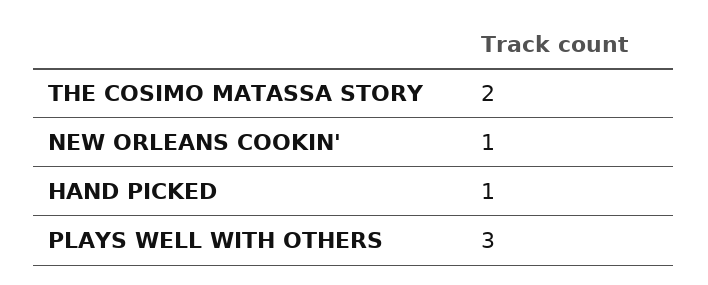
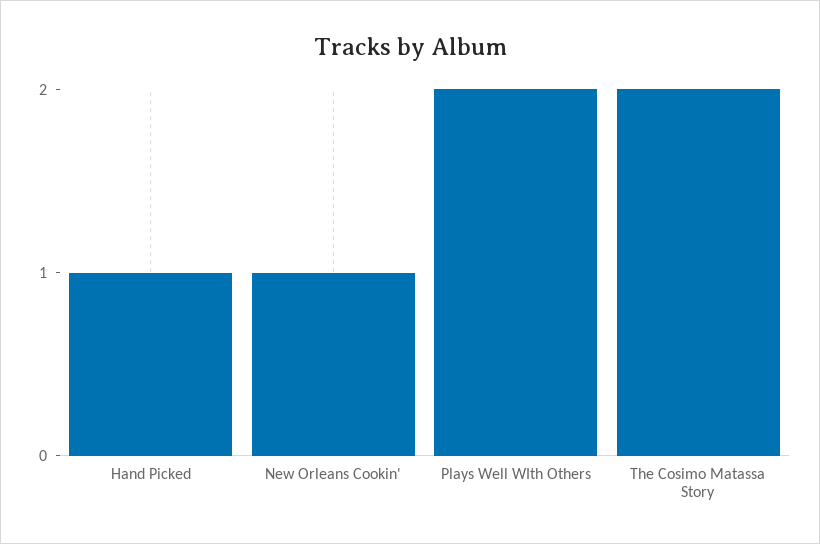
  {
    "THE COSIMO MATASSA STORY": 2,
    "NEW ORLEANS COOKIN'": 1,
    "HAND PICKED": 1,
-   "PLAYS WELL WITH OTHERS": 3
+   "PLAYS WELL WITH OTHERS": 2
  }

